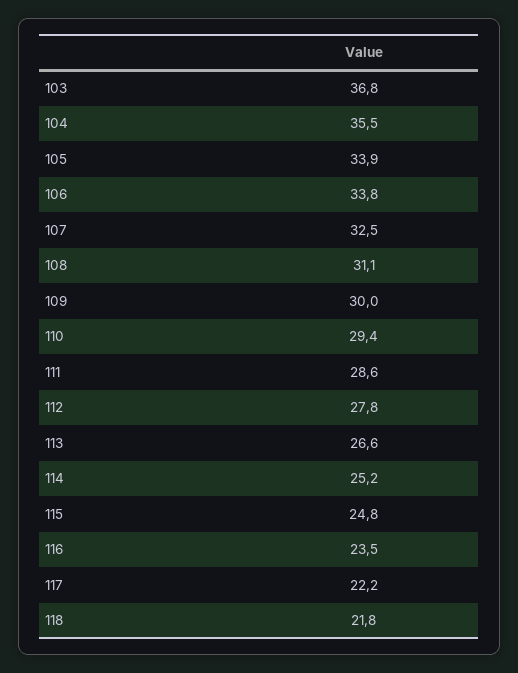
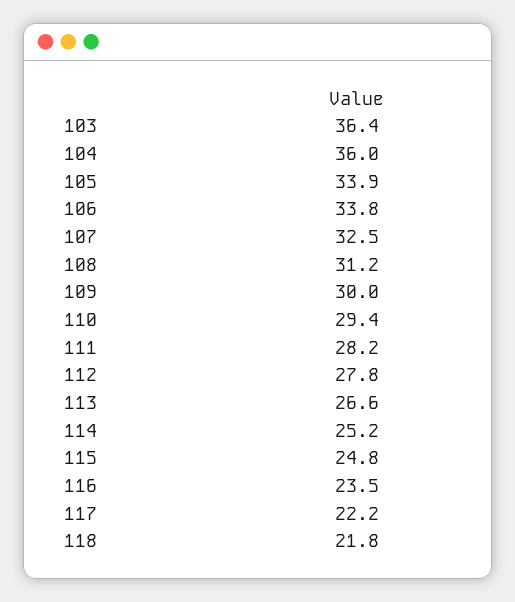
  {
-   "103": 36.8,
+   "103": 36.4,
-   "104": 35.5,
+   "104": 36,
    "105": 33.9,
    "106": 33.8,
    "107": 32.5,
-   "108": 31.1,
+   "108": 31.2,
    "109": 30,
    "110": 29.4,
-   "111": 28.6,
+   "111": 28.2,
    "112": 27.8,
    "113": 26.6,
    "114": 25.2,
    "115": 24.8,
    "116": 23.5,
    "117": 22.2,
    "118": 21.8
  }

